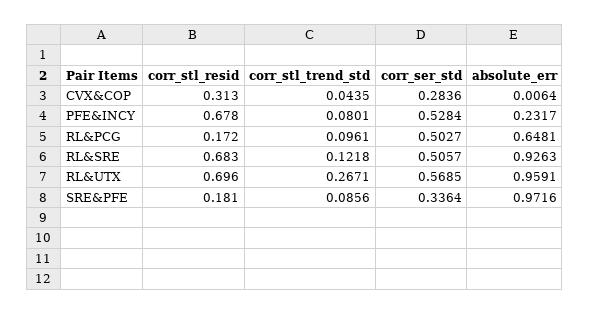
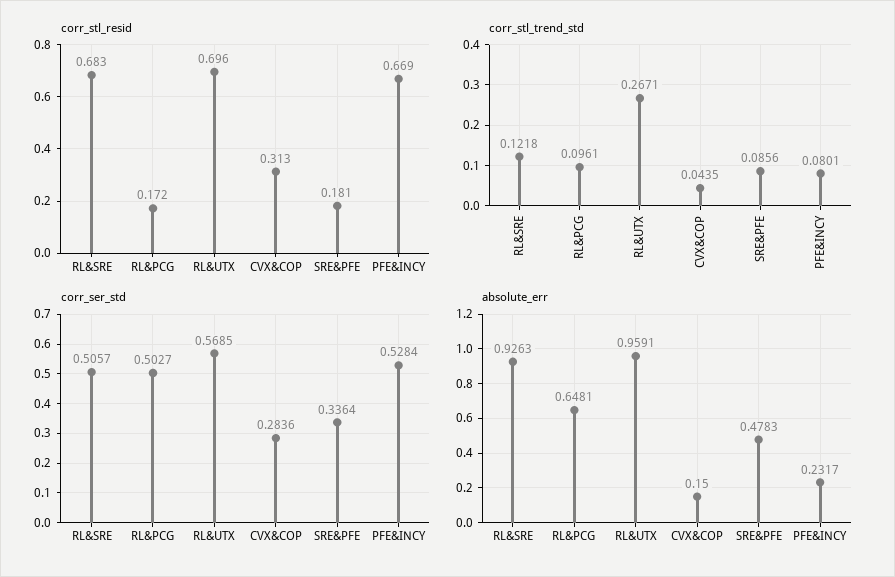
  {
    "corr_stl_resid": {
      "CVX&COP": 0.313,
-     "PFE&INCY": 0.678,
+     "PFE&INCY": 0.669,
      "RL&PCG": 0.172,
      "RL&SRE": 0.683,
      "RL&UTX": 0.696,
      "SRE&PFE": 0.181
    },
    "corr_stl_trend_std": {
      "CVX&COP": 0.0435,
      "PFE&INCY": 0.0801,
      "RL&PCG": 0.0961,
      "RL&SRE": 0.1218,
      "RL&UTX": 0.2671,
      "SRE&PFE": 0.0856
    },
    "corr_ser_std": {
      "CVX&COP": 0.2836,
      "PFE&INCY": 0.5284,
      "RL&PCG": 0.5027,
      "RL&SRE": 0.5057,
      "RL&UTX": 0.5685,
      "SRE&PFE": 0.3364
    },
    "absolute_err": {
-     "CVX&COP": 0.0064,
+     "CVX&COP": 0.15,
      "PFE&INCY": 0.2317,
      "RL&PCG": 0.6481,
      "RL&SRE": 0.9263,
      "RL&UTX": 0.9591,
-     "SRE&PFE": 0.9716
+     "SRE&PFE": 0.4783
    }
  }

